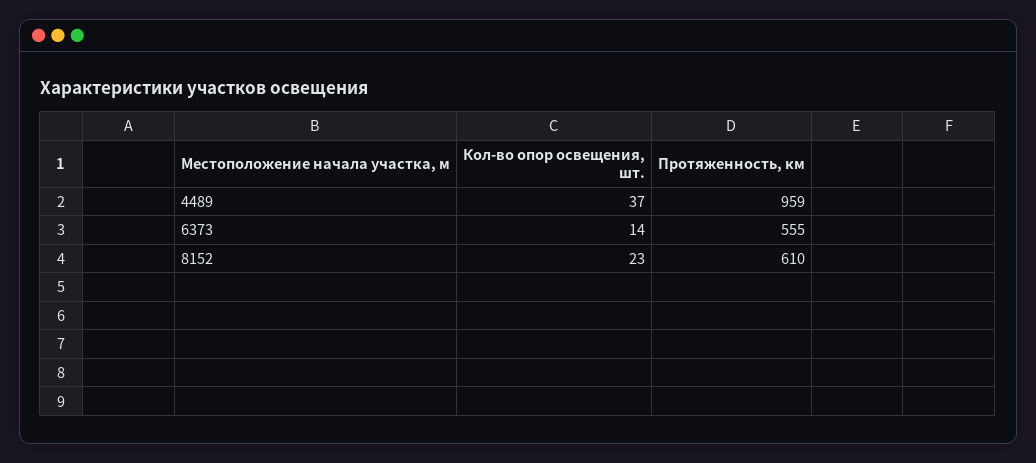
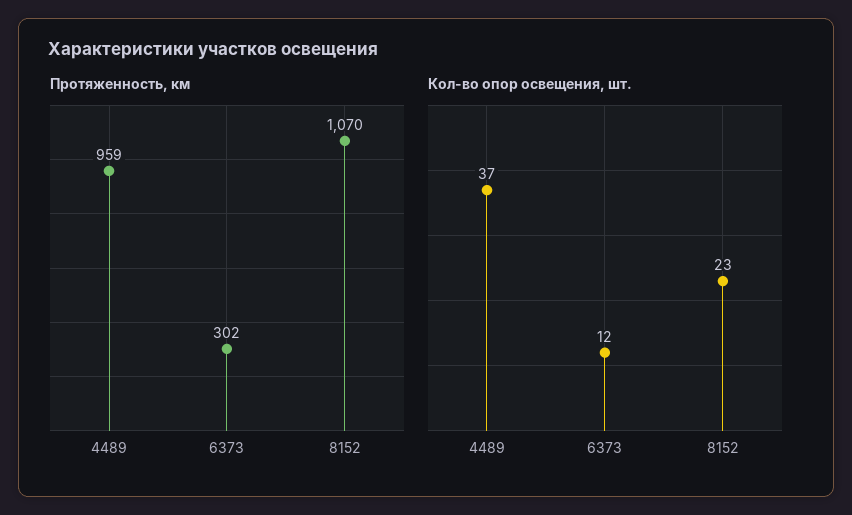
  {
    "Кол-во опор освещения, шт.": {
      "4489": 37,
-     "6373": 14,
+     "6373": 12,
      "8152": 23
    },
    "Протяженность, км": {
      "4489": 959,
-     "6373": 555,
+     "6373": 302,
-     "8152": 610
+     "8152": 1070
    }
  }

